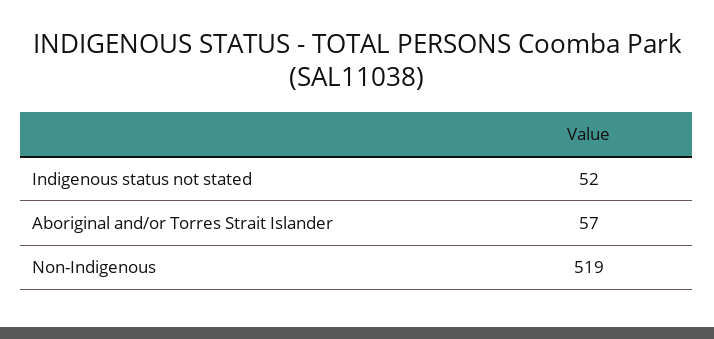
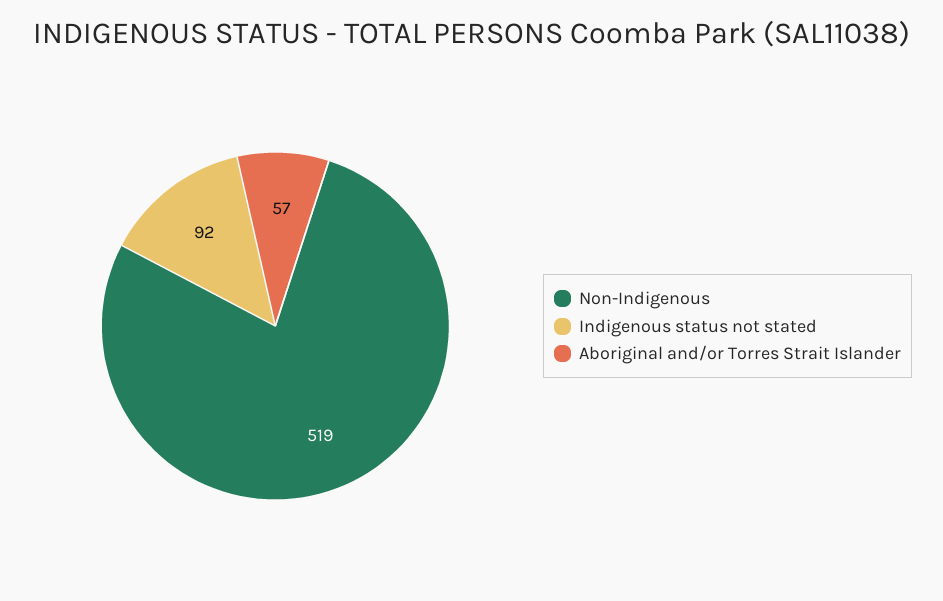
  {
-   "Indigenous status not stated": 52,
+   "Indigenous status not stated": 92,
    "Aboriginal and/or Torres Strait Islander": 57,
    "Non-Indigenous": 519
  }

